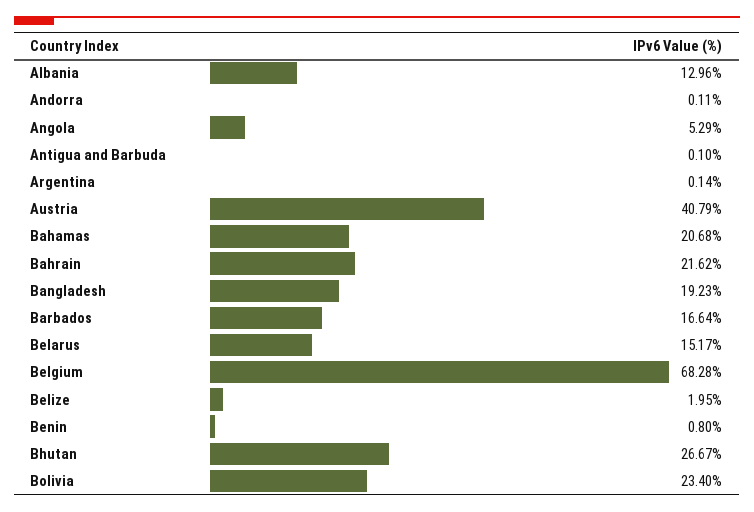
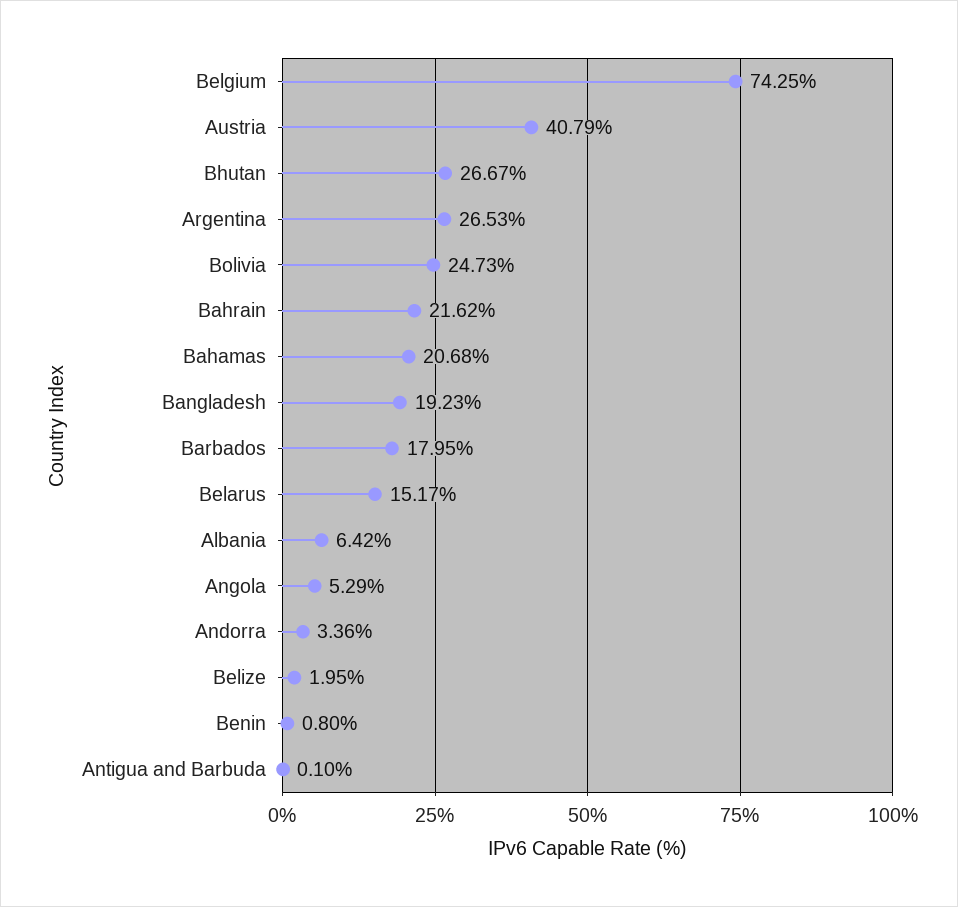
  {
-   "Albania": 12.96,
+   "Albania": 6.42,
-   "Andorra": 0.11,
+   "Andorra": 3.36,
    "Angola": 5.29,
    "Antigua and Barbuda": 0.1,
-   "Argentina": 0.14,
+   "Argentina": 26.53,
    "Austria": 40.79,
    "Bahamas": 20.68,
    "Bahrain": 21.62,
    "Bangladesh": 19.23,
-   "Barbados": 16.64,
+   "Barbados": 17.95,
    "Belarus": 15.17,
-   "Belgium": 68.28,
+   "Belgium": 74.25,
    "Belize": 1.95,
    "Benin": 0.8,
    "Bhutan": 26.67,
-   "Bolivia": 23.4
+   "Bolivia": 24.73
  }

